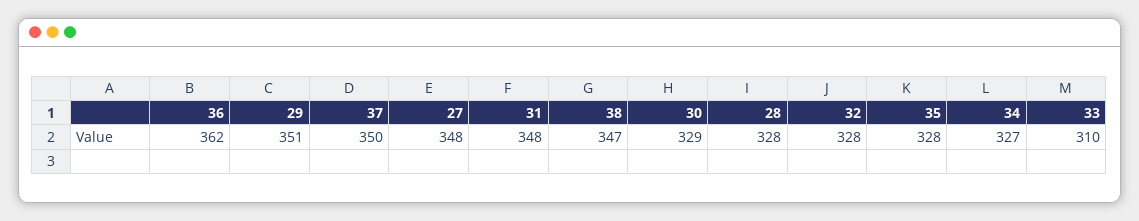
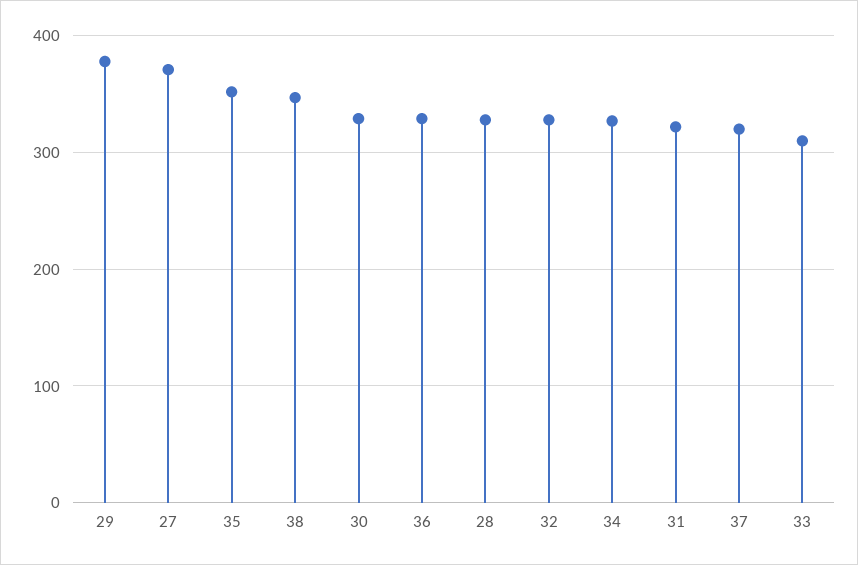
  {
-   "36": 362,
+   "36": 330,
-   "29": 351,
+   "29": 380,
-   "37": 350,
+   "37": 320,
-   "27": 348,
+   "27": 370,
-   "31": 348,
+   "31": 320,
    "38": 347,
    "30": 329,
    "28": 328,
    "32": 328,
-   "35": 328,
+   "35": 350,
    "34": 327,
    "33": 310
  }

